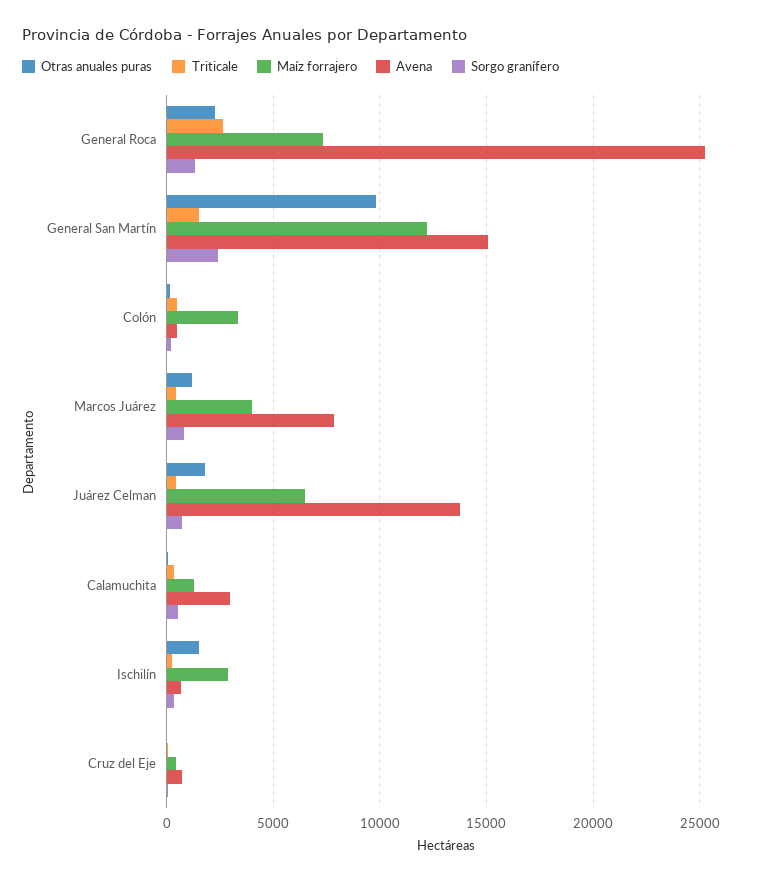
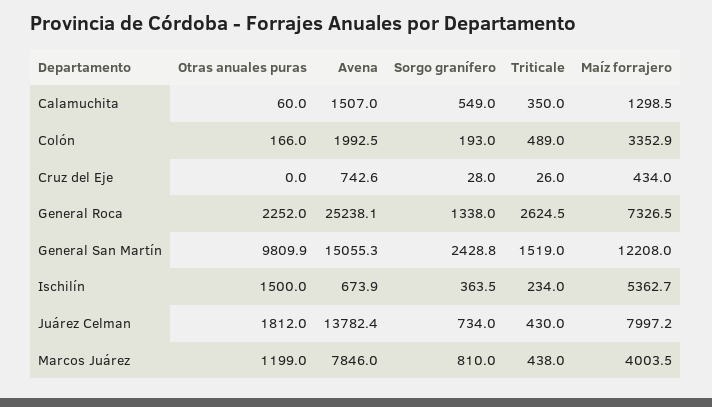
  {
    "Otras anuales puras": {
      "General Roca": 2252,
      "General San Martín": 9809.9,
      "Colón": 166,
      "Marcos Juárez": 1199,
      "Juárez Celman": 1812,
      "Calamuchita": 60,
      "Ischilín": 1500,
      "Cruz del Eje": 0
    },
    "Triticale": {
      "General Roca": 2624.5,
      "General San Martín": 1519,
      "Colón": 489,
      "Marcos Juárez": 438,
      "Juárez Celman": 430,
      "Calamuchita": 350,
      "Ischilín": 234,
      "Cruz del Eje": 26
    },
    "Maíz forrajero": {
      "General Roca": 7326.5,
      "General San Martín": 12208,
      "Colón": 3352.9,
      "Marcos Juárez": 4003.5,
-     "Juárez Celman": 6500,
+     "Juárez Celman": 7997.2,
      "Calamuchita": 1298.5,
-     "Ischilín": 3000,
+     "Ischilín": 5362.7,
      "Cruz del Eje": 434
    },
    "Avena": {
      "General Roca": 25238.1,
      "General San Martín": 15055.3,
-     "Colón": 500,
+     "Colón": 1992.5,
      "Marcos Juárez": 7846,
      "Juárez Celman": 13782.4,
-     "Calamuchita": 3000,
+     "Calamuchita": 1507,
      "Ischilín": 673.9,
      "Cruz del Eje": 742.6
    },
    "Sorgo granífero": {
      "General Roca": 1338,
      "General San Martín": 2428.8,
      "Colón": 193,
      "Marcos Juárez": 810,
      "Juárez Celman": 734,
      "Calamuchita": 549,
      "Ischilín": 363.5,
      "Cruz del Eje": 28
    }
  }

